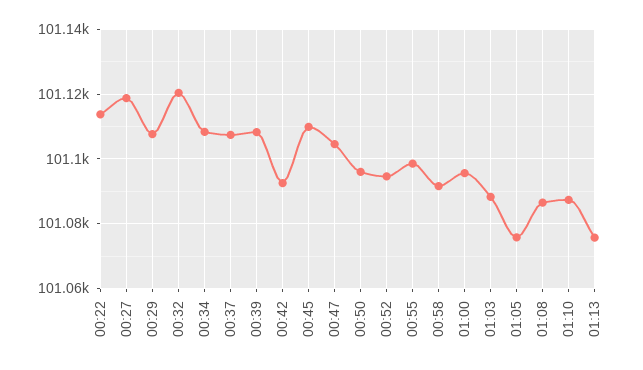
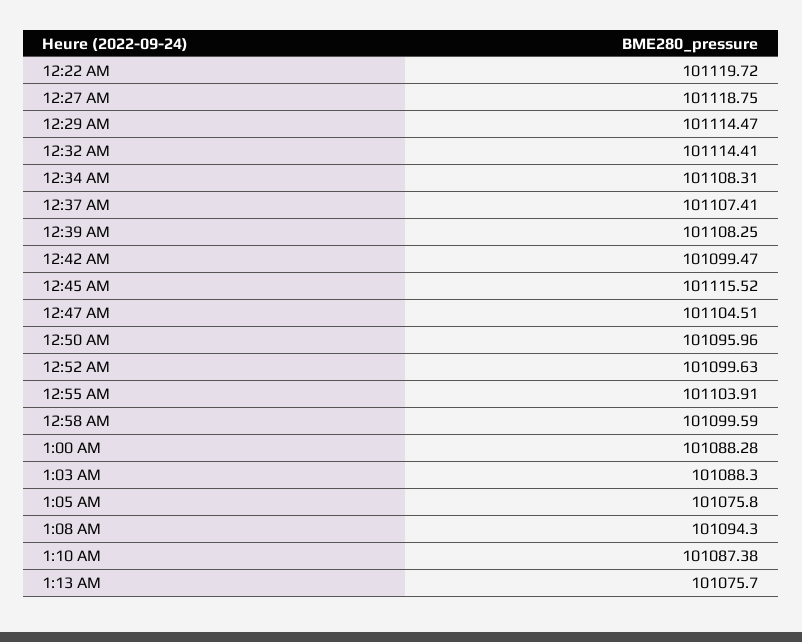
  {
-   "00:22": 101114,
+   "00:22": 101119.72,
    "00:27": 101118.75,
-   "00:29": 101108,
+   "00:29": 101114.47,
-   "00:32": 101120,
+   "00:32": 101114.41,
    "00:34": 101108.31,
    "00:37": 101107.41,
    "00:39": 101108.25,
-   "00:42": 101092,
+   "00:42": 101099.47,
-   "00:45": 101110,
+   "00:45": 101115.52,
    "00:47": 101104.51,
    "00:50": 101095.96,
-   "00:52": 101094,
+   "00:52": 101099.63,
-   "00:55": 101098,
+   "00:55": 101103.91,
-   "00:58": 101092,
+   "00:58": 101099.59,
-   "01:00": 101096,
+   "01:00": 101088.28,
    "01:03": 101088.3,
    "01:05": 101075.8,
-   "01:08": 101086,
+   "01:08": 101094.3,
    "01:10": 101087.38,
    "01:13": 101075.7
  }

